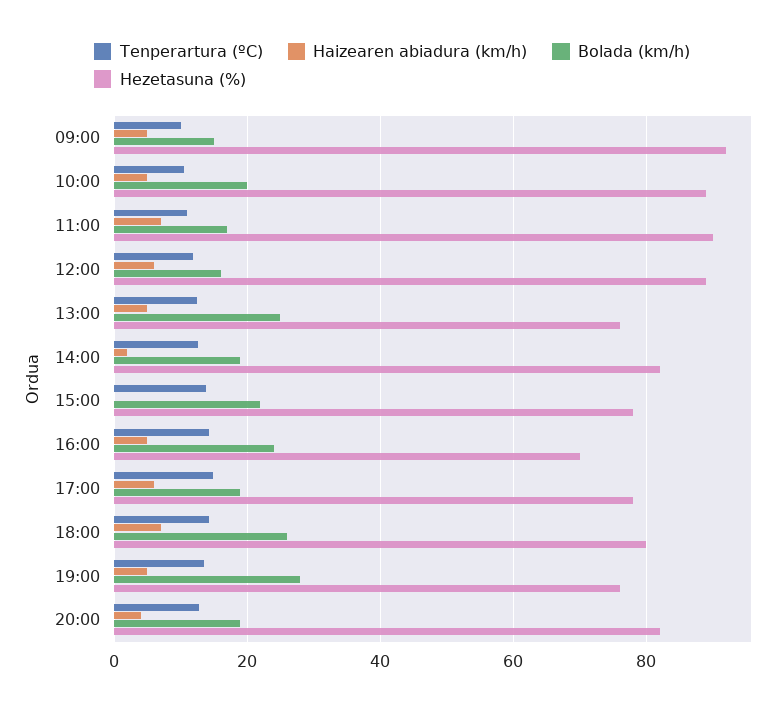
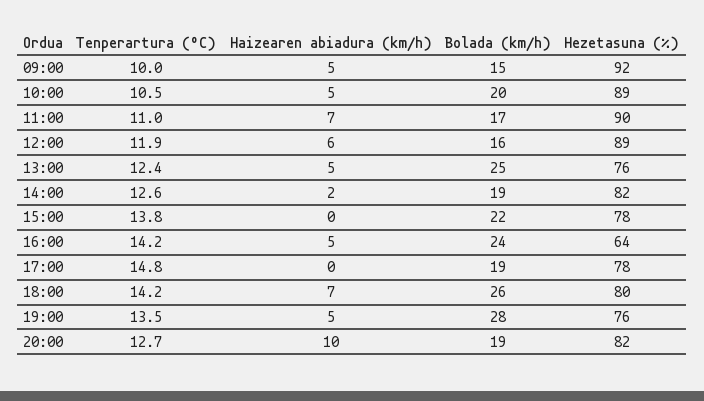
  {
    "Tenperartura (ºC)": {
      "09:00": 10,
      "10:00": 10.5,
      "11:00": 11,
      "12:00": 11.9,
      "13:00": 12.4,
      "14:00": 12.6,
      "15:00": 13.8,
      "16:00": 14.2,
      "17:00": 14.8,
      "18:00": 14.2,
      "19:00": 13.5,
      "20:00": 12.7
    },
    "Haizearen abiadura (km/h)": {
      "09:00": 5,
      "10:00": 5,
      "11:00": 7,
      "12:00": 6,
      "13:00": 5,
      "14:00": 2,
      "15:00": 0,
      "16:00": 5,
-     "17:00": 6,
+     "17:00": 0,
      "18:00": 7,
      "19:00": 5,
-     "20:00": 4
+     "20:00": 10
    },
    "Bolada (km/h)": {
      "09:00": 15,
      "10:00": 20,
      "11:00": 17,
      "12:00": 16,
      "13:00": 25,
      "14:00": 19,
      "15:00": 22,
      "16:00": 24,
      "17:00": 19,
      "18:00": 26,
      "19:00": 28,
      "20:00": 19
    },
    "Hezetasuna (%)": {
      "09:00": 92,
      "10:00": 89,
      "11:00": 90,
      "12:00": 89,
      "13:00": 76,
      "14:00": 82,
      "15:00": 78,
-     "16:00": 70,
+     "16:00": 64,
      "17:00": 78,
      "18:00": 80,
      "19:00": 76,
      "20:00": 82
    }
  }

